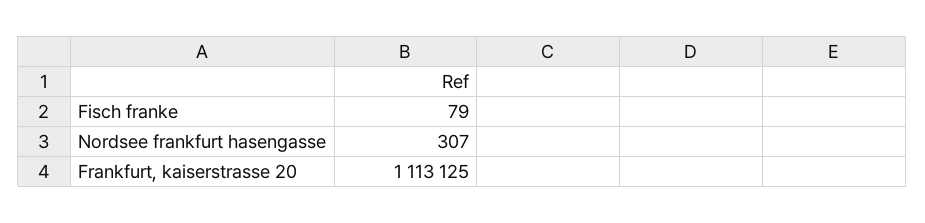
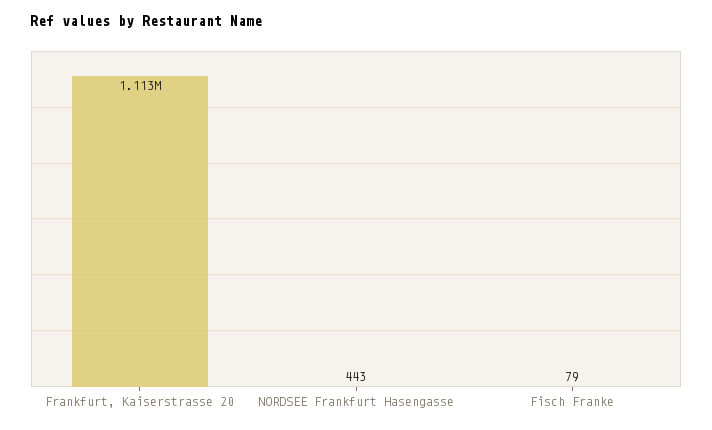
  {
    "Fisch franke": 79,
-   "Nordsee frankfurt hasengasse": 307,
+   "Nordsee frankfurt hasengasse": 443,
    "Frankfurt, kaiserstrasse 20": 1113125
  }

